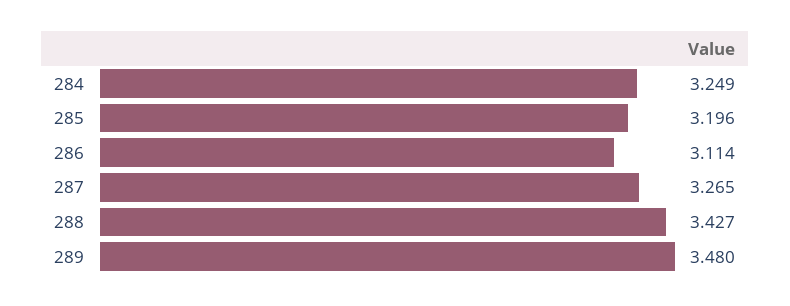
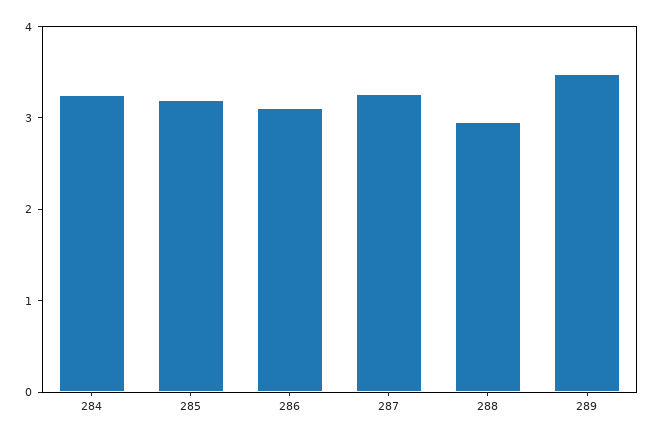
  {
    "284": 3.249,
    "285": 3.196,
    "286": 3.114,
    "287": 3.265,
-   "288": 3.427,
+   "288": 3,
    "289": 3.48
  }

